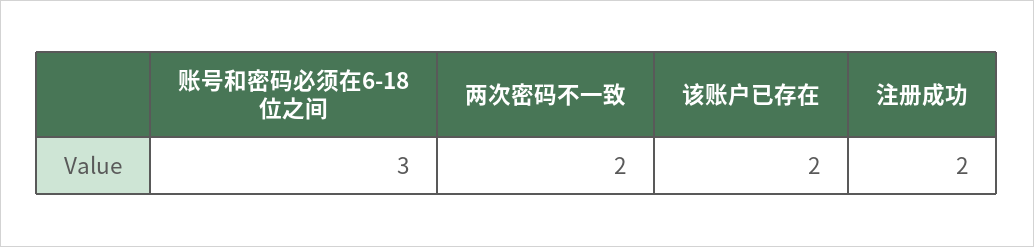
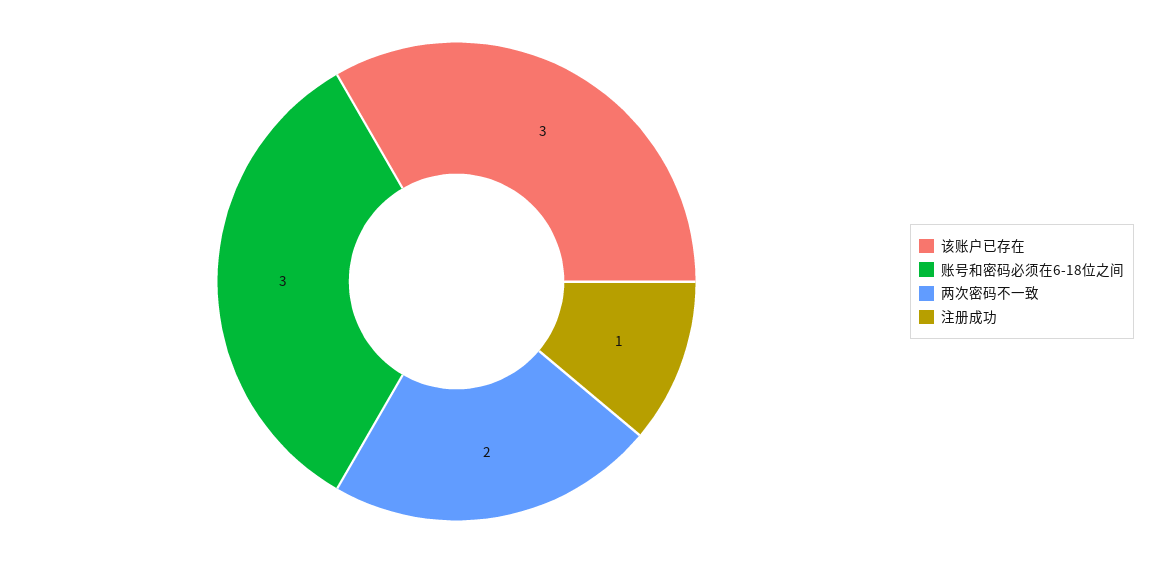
  {
    "账号和密码必须在6-18位之间": 3,
    "两次密码不一致": 2,
-   "该账户已存在": 2,
+   "该账户已存在": 3,
-   "注册成功": 2
+   "注册成功": 1
  }

